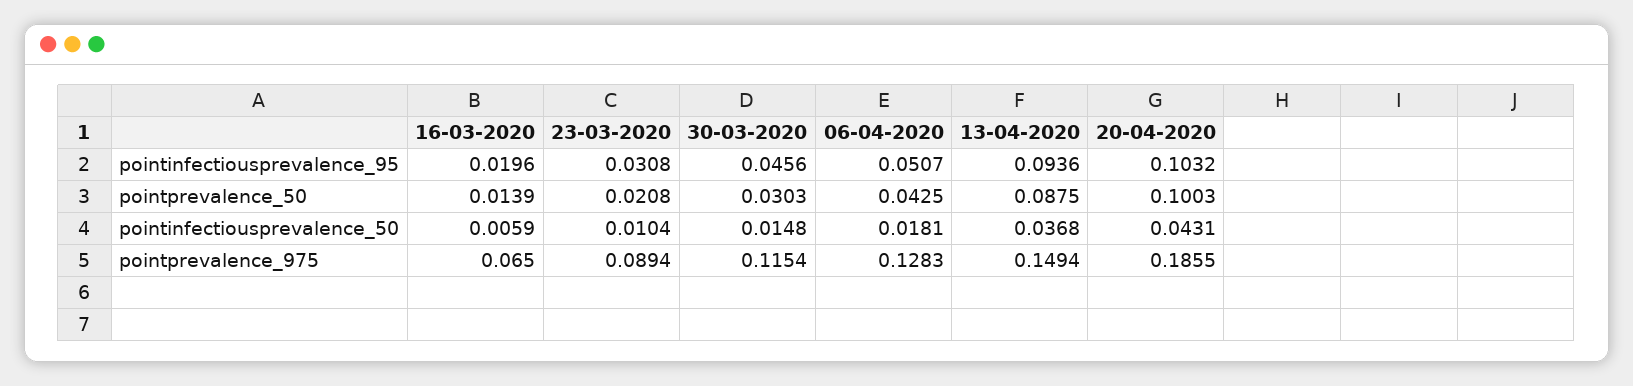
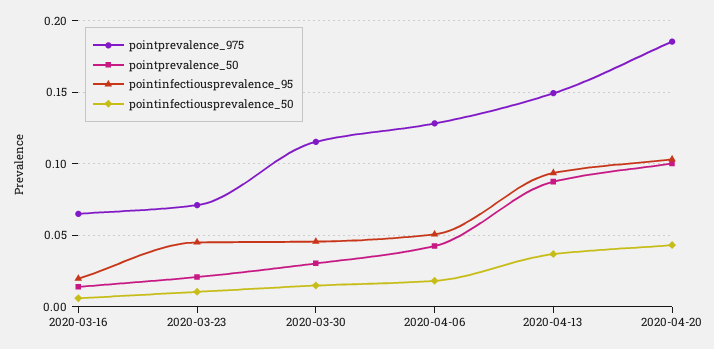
  {
    "pointinfectiousprevalence_95": {
      "16-03-2020": 0.0196,
-     "23-03-2020": 0.0308,
+     "23-03-2020": 0.045,
      "30-03-2020": 0.0456,
      "06-04-2020": 0.0507,
      "13-04-2020": 0.0936,
      "20-04-2020": 0.1032
    },
    "pointprevalence_50": {
      "16-03-2020": 0.0139,
      "23-03-2020": 0.0208,
      "30-03-2020": 0.0303,
      "06-04-2020": 0.0425,
      "13-04-2020": 0.0875,
      "20-04-2020": 0.1003
    },
    "pointinfectiousprevalence_50": {
      "16-03-2020": 0.0059,
      "23-03-2020": 0.0104,
      "30-03-2020": 0.0148,
      "06-04-2020": 0.0181,
      "13-04-2020": 0.0368,
      "20-04-2020": 0.0431
    },
    "pointprevalence_975": {
      "16-03-2020": 0.065,
-     "23-03-2020": 0.0894,
+     "23-03-2020": 0.07,
      "30-03-2020": 0.1154,
      "06-04-2020": 0.1283,
      "13-04-2020": 0.1494,
      "20-04-2020": 0.1855
    }
  }

